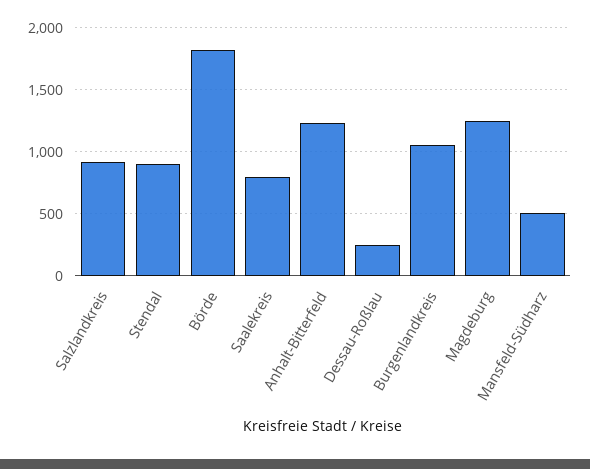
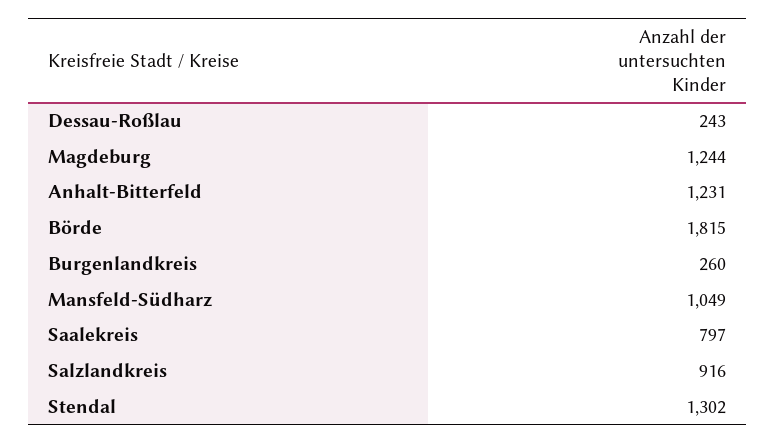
  {
    "Salzlandkreis": 916,
-   "Stendal": 900,
+   "Stendal": 1302,
    "Börde": 1815,
    "Saalekreis": 797,
    "Anhalt-Bitterfeld": 1231,
    "Dessau-Roßlau": 243,
-   "Burgenlandkreis": 1050,
+   "Burgenlandkreis": 260,
    "Magdeburg": 1244,
-   "Mansfeld-Südharz": 500
+   "Mansfeld-Südharz": 1049
  }

